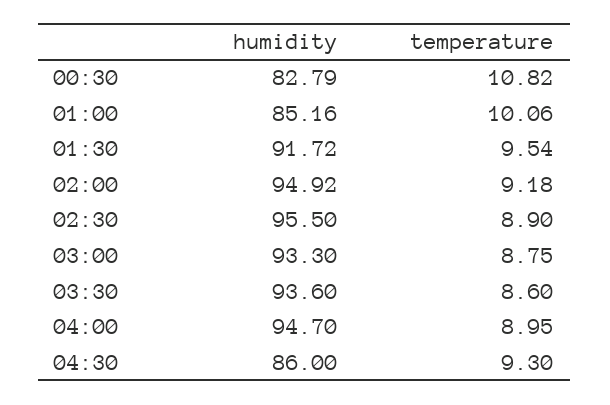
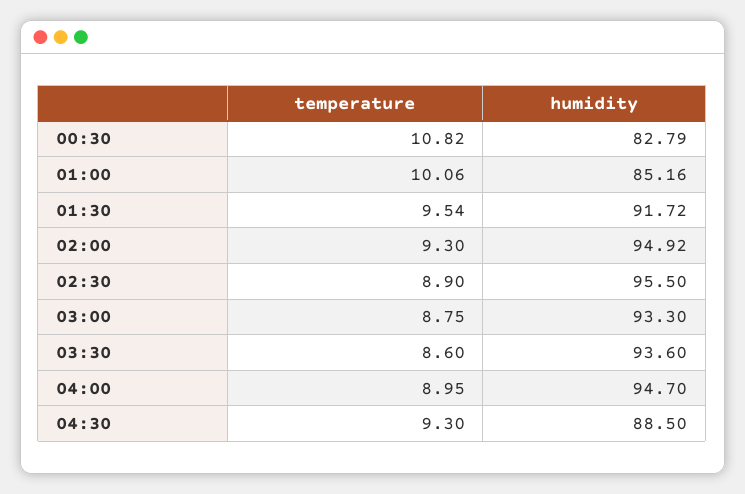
  {
    "humidity": {
      "00:30": 82.79,
      "01:00": 85.16,
      "01:30": 91.72,
      "02:00": 94.92,
      "02:30": 95.5,
      "03:00": 93.3,
      "03:30": 93.6,
      "04:00": 94.7,
-     "04:30": 86
+     "04:30": 88.5
    },
    "temperature": {
      "00:30": 10.82,
      "01:00": 10.06,
      "01:30": 9.54,
-     "02:00": 9.18,
+     "02:00": 9.3,
      "02:30": 8.9,
      "03:00": 8.75,
      "03:30": 8.6,
      "04:00": 8.95,
      "04:30": 9.3
    }
  }

